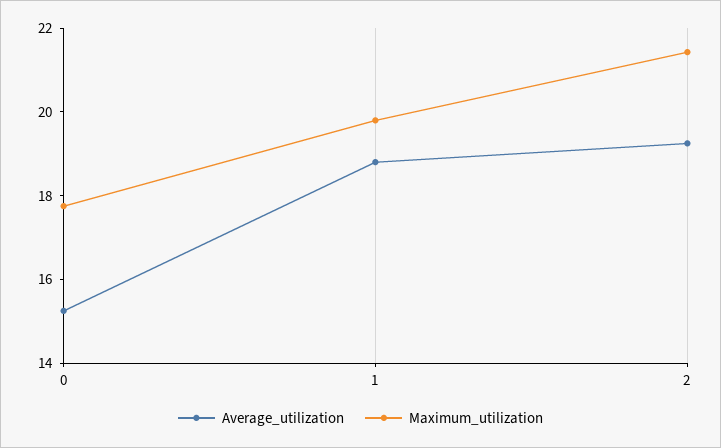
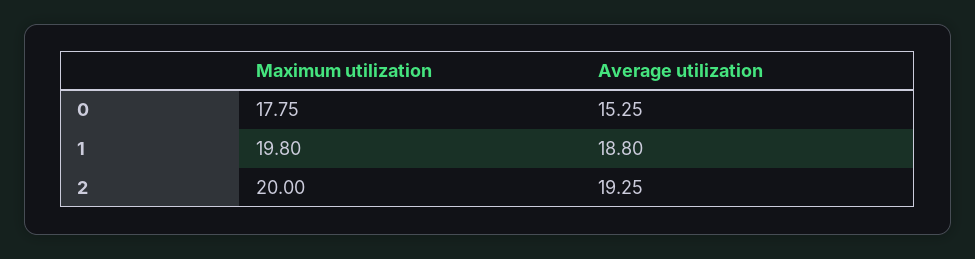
  {
    "Average_utilization": {
      "0": 15.25,
      "1": 18.8,
      "2": 19.25
    },
    "Maximum_utilization": {
      "0": 17.75,
      "1": 19.8,
-     "2": 21.5
+     "2": 20
    }
  }

